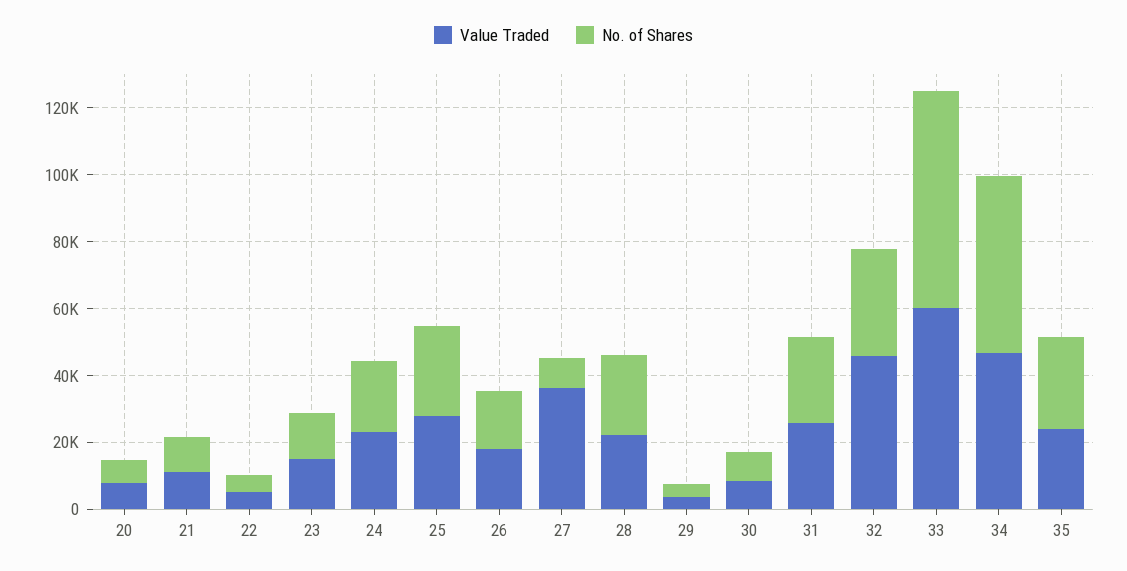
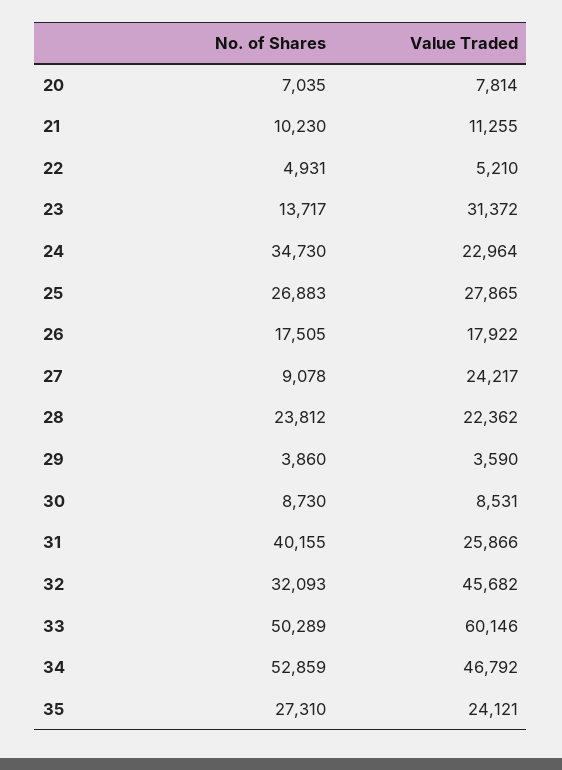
  {
    "Value Traded": {
      "20": 7814,
      "21": 11255,
      "22": 5210,
-     "23": 15000,
+     "23": 31372,
      "24": 22964,
      "25": 27865,
      "26": 17922,
-     "27": 35000,
+     "27": 24217,
      "28": 22362,
      "29": 3590,
      "30": 8531,
      "31": 25866,
      "32": 45682,
      "33": 60146,
      "34": 46792,
      "35": 24121
    },
    "No. of Shares": {
      "20": 7035,
      "21": 10230,
      "22": 4931,
      "23": 13717,
-     "24": 20000,
+     "24": 34730,
      "25": 26883,
      "26": 17505,
      "27": 9078,
      "28": 23812,
      "29": 3860,
      "30": 8730,
-     "31": 25000,
+     "31": 40155,
      "32": 32093,
-     "33": 65000,
+     "33": 50289,
      "34": 52859,
      "35": 27310
    }
  }

